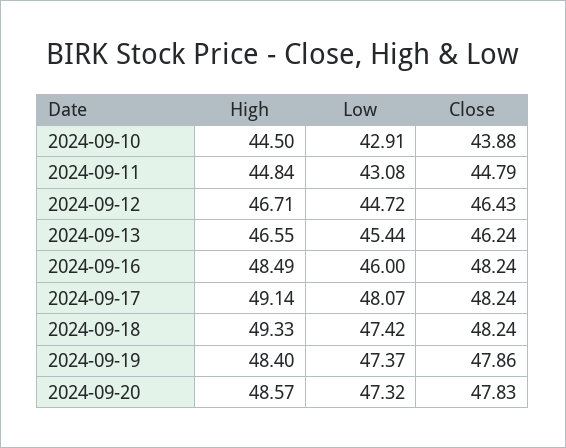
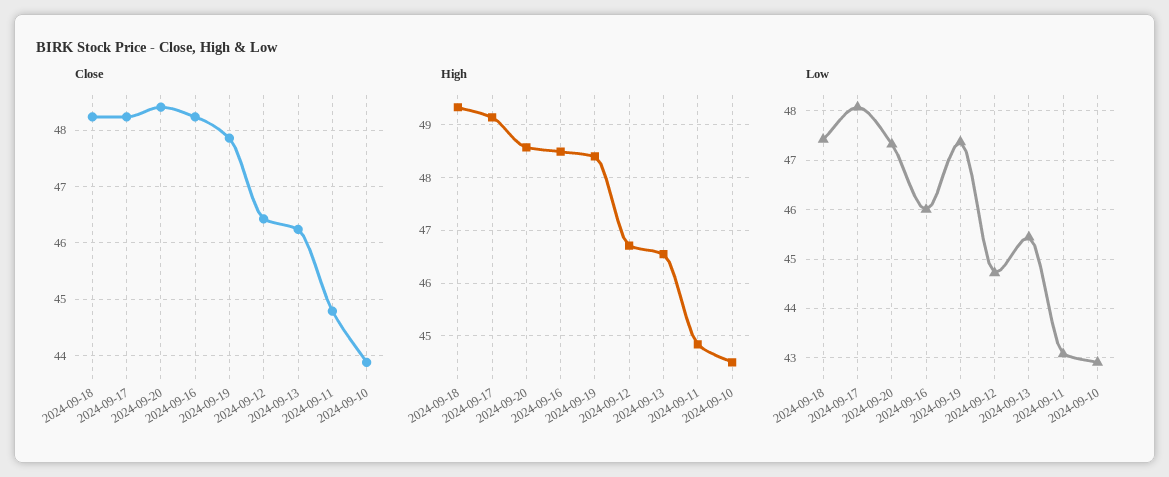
  {
    "High": {
      "2024-09-10": 44.5,
      "2024-09-11": 44.84,
      "2024-09-12": 46.71,
      "2024-09-13": 46.55,
      "2024-09-16": 48.49,
      "2024-09-17": 49.14,
      "2024-09-18": 49.33,
      "2024-09-19": 48.4,
      "2024-09-20": 48.57
    },
    "Low": {
      "2024-09-10": 42.91,
      "2024-09-11": 43.08,
      "2024-09-12": 44.72,
      "2024-09-13": 45.44,
      "2024-09-16": 46,
      "2024-09-17": 48.07,
      "2024-09-18": 47.42,
      "2024-09-19": 47.37,
      "2024-09-20": 47.32
    },
    "Close": {
      "2024-09-10": 43.88,
      "2024-09-11": 44.79,
      "2024-09-12": 46.43,
      "2024-09-13": 46.24,
      "2024-09-16": 48.24,
      "2024-09-17": 48.24,
      "2024-09-18": 48.24,
      "2024-09-19": 47.86,
-     "2024-09-20": 47.83
+     "2024-09-20": 48.4
    }
  }

